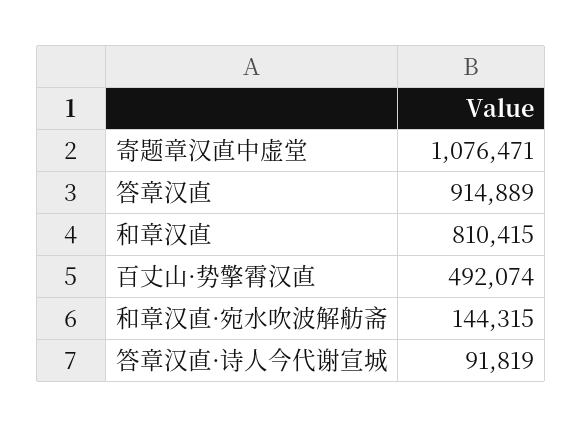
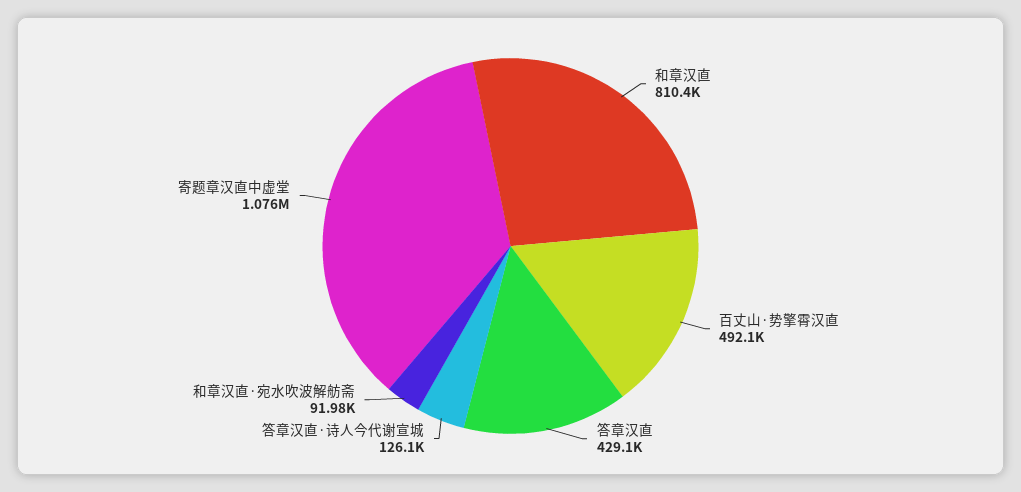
  {
    "寄题章汉直中虚堂": 1076471,
-   "答章汉直": 914889,
+   "答章汉直": 429100,
    "和章汉直": 810415,
    "百丈山·势擎霄汉直": 492074,
-   "和章汉直·宛水吹波解舫斋": 144315,
+   "和章汉直·宛水吹波解舫斋": 91980,
-   "答章汉直·诗人今代谢宣城": 91819
+   "答章汉直·诗人今代谢宣城": 126100
  }

